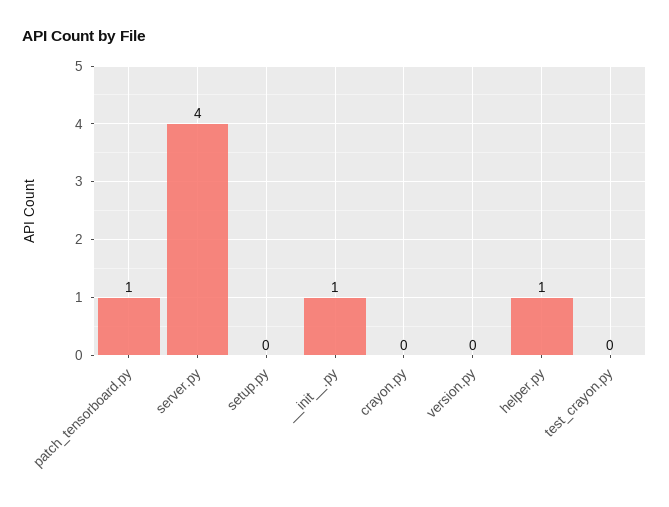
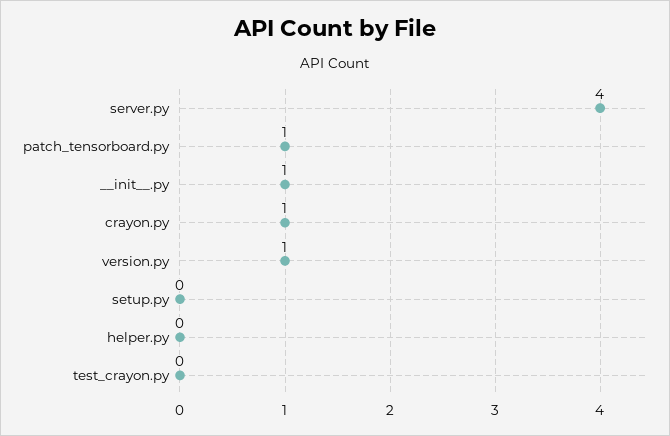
  {
    "patch_tensorboard.py": 1,
    "server.py": 4,
    "setup.py": 0,
    "__init__.py": 1,
-   "crayon.py": 0,
+   "crayon.py": 1,
-   "version.py": 0,
+   "version.py": 1,
-   "helper.py": 1,
+   "helper.py": 0,
    "test_crayon.py": 0
  }

